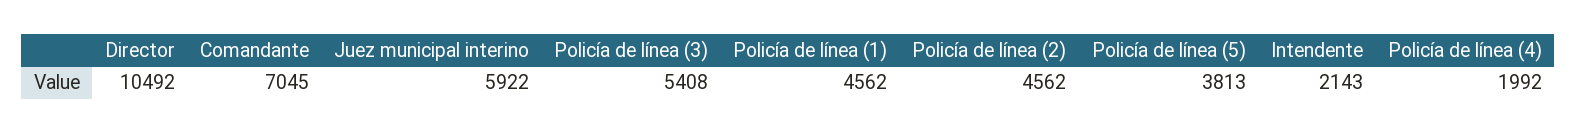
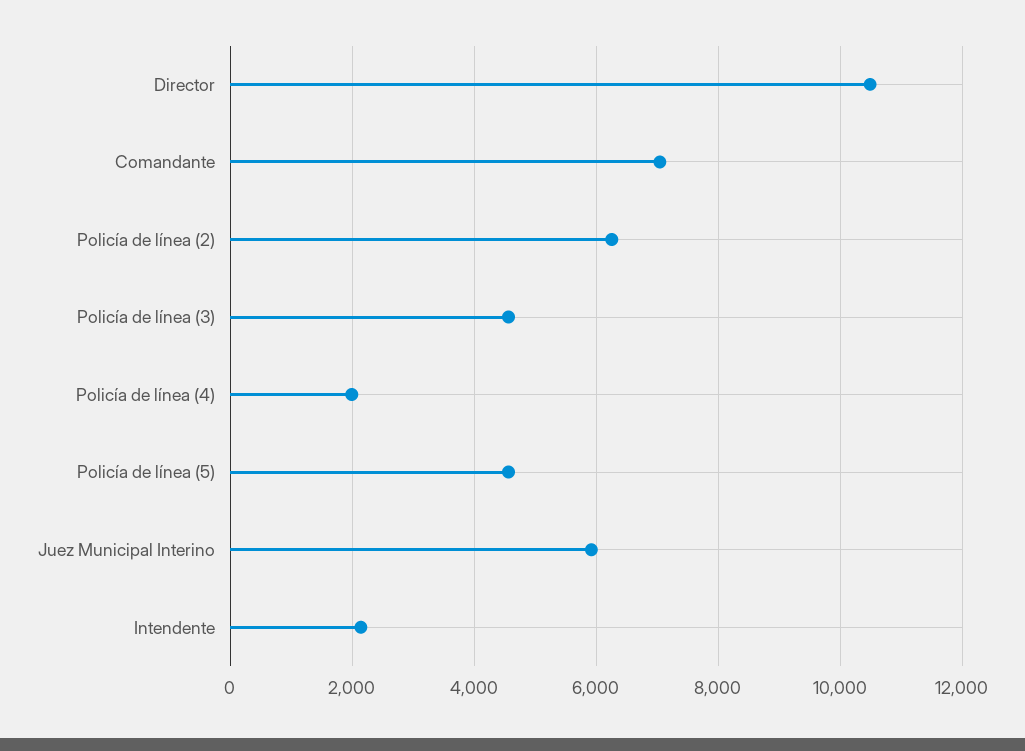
  {
    "Director": 10492,
    "Comandante": 7045,
    "Juez municipal interino": 5922,
-   "Policía de línea (3)": 5408,
+   "Policía de línea (3)": 4600,
-   "Policía de línea (1)": 4562,
-   "Policía de línea (2)": 4562,
+   "Policía de línea (2)": 6200,
-   "Policía de línea (5)": 3813,
+   "Policía de línea (5)": 4600,
    "Intendente": 2143,
    "Policía de línea (4)": 1992
  }

